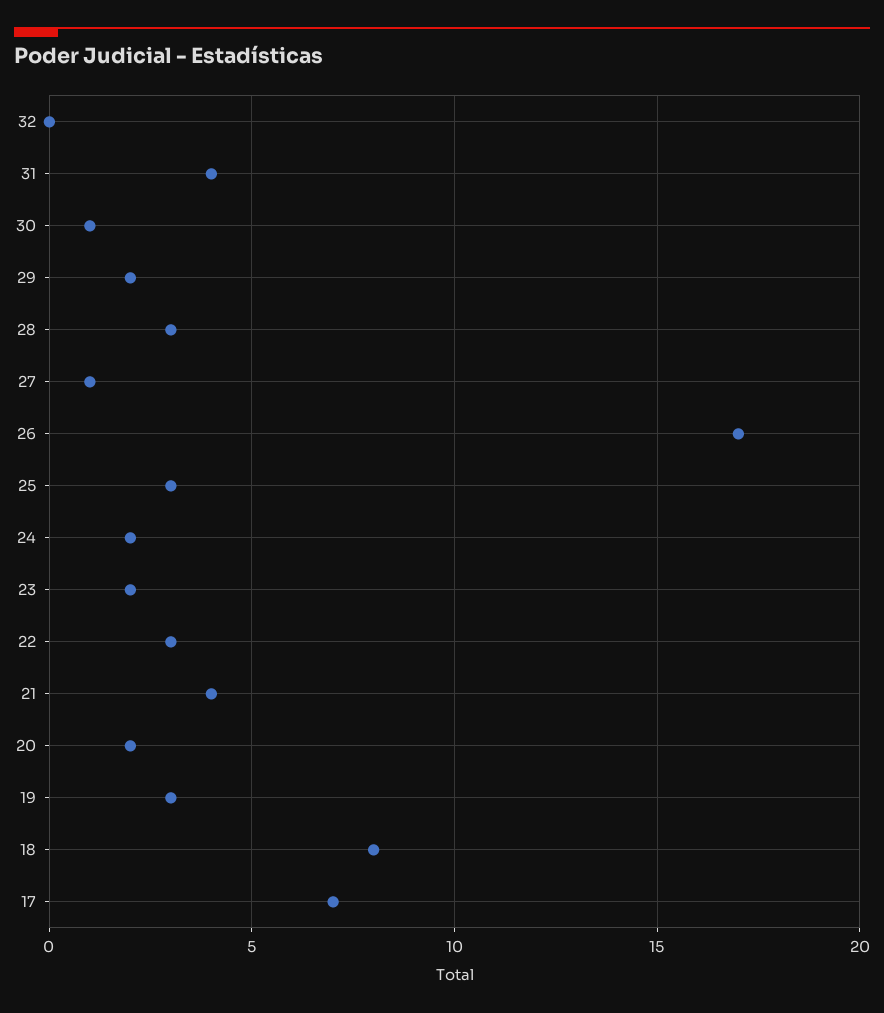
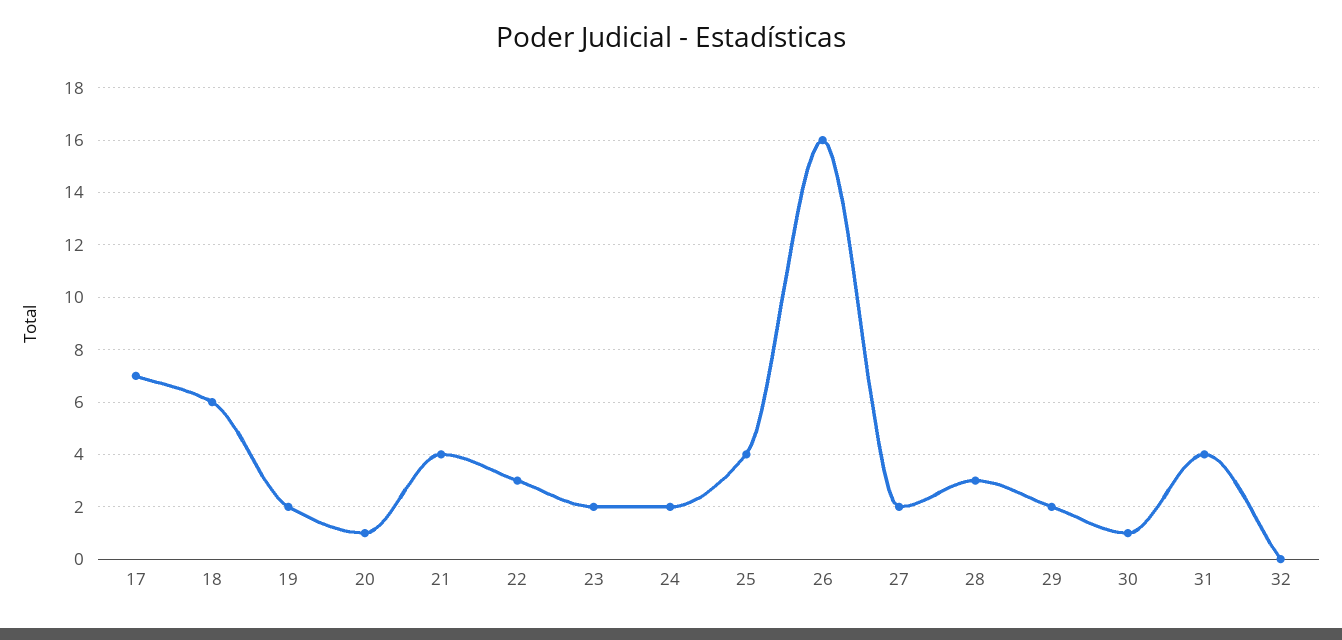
  {
    "32": 0,
    "31": 4,
    "30": 1,
    "29": 2,
    "28": 3,
-   "27": 1,
+   "27": 2,
-   "26": 17,
+   "26": 16,
-   "25": 3,
+   "25": 4,
    "24": 2,
    "23": 2,
    "22": 3,
    "21": 4,
-   "20": 2,
+   "20": 1,
-   "19": 3,
+   "19": 2,
-   "18": 8,
+   "18": 6,
    "17": 7
  }

